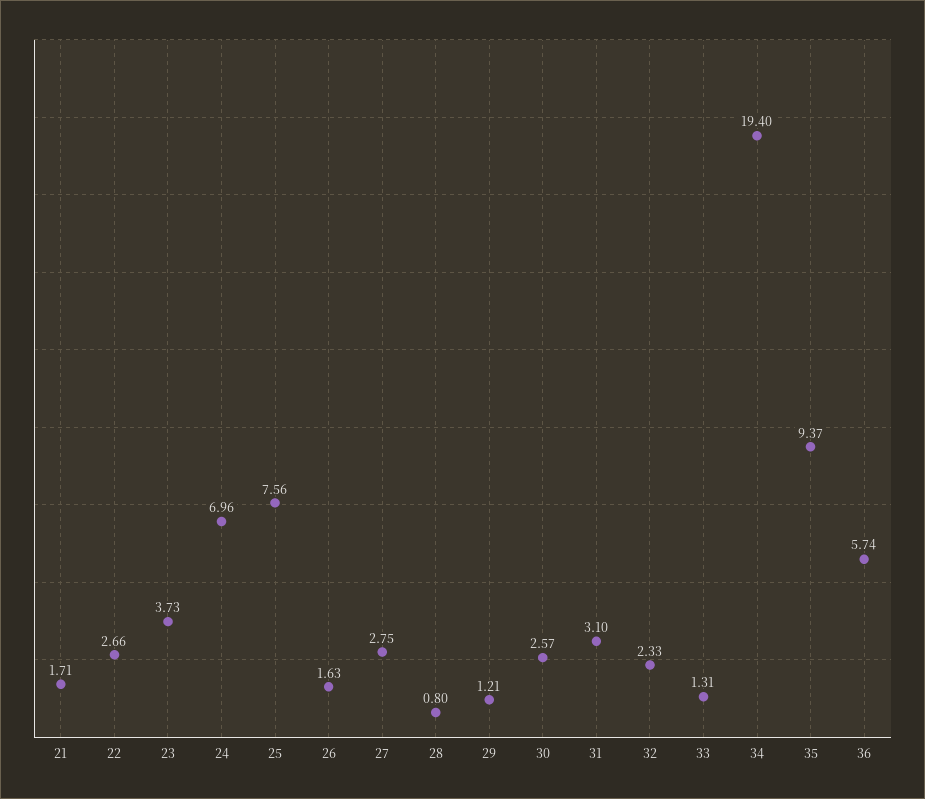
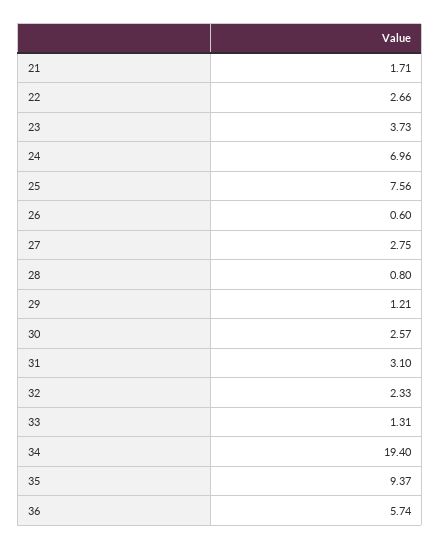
  {
    "21": 1.71,
    "22": 2.66,
    "23": 3.73,
    "24": 6.96,
    "25": 7.56,
-   "26": 1.63,
+   "26": 0.6,
    "27": 2.75,
    "28": 0.8,
    "29": 1.21,
    "30": 2.57,
    "31": 3.1,
    "32": 2.33,
    "33": 1.31,
    "34": 19.4,
    "35": 9.37,
    "36": 5.74
  }

